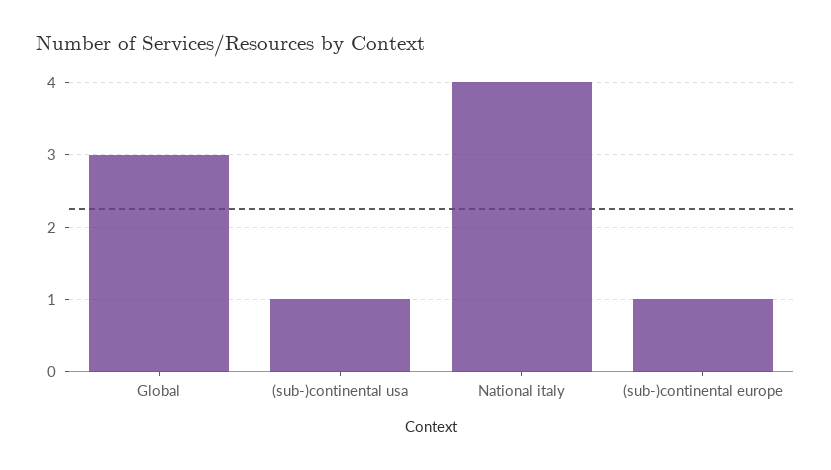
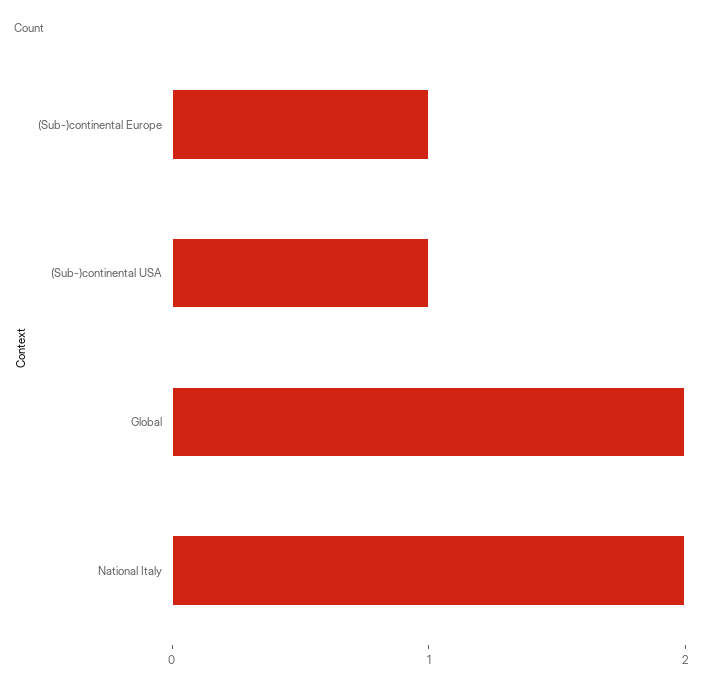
  {
-   "Global": 3,
+   "Global": 2,
    "(sub-)continental usa": 1,
-   "National italy": 4,
+   "National italy": 2,
    "(sub-)continental europe": 1
  }

